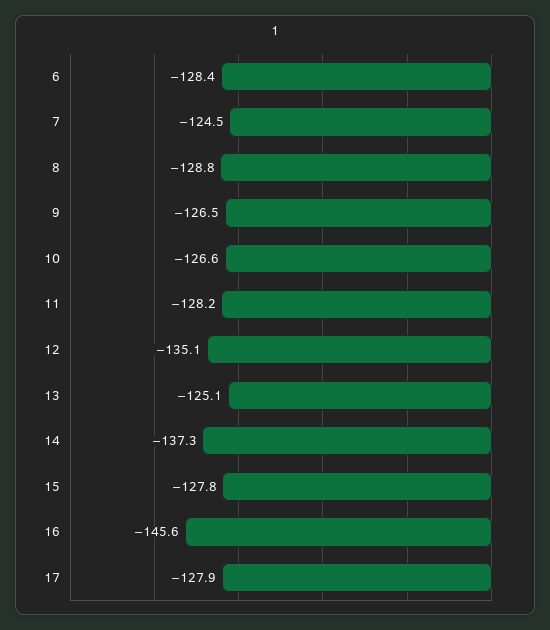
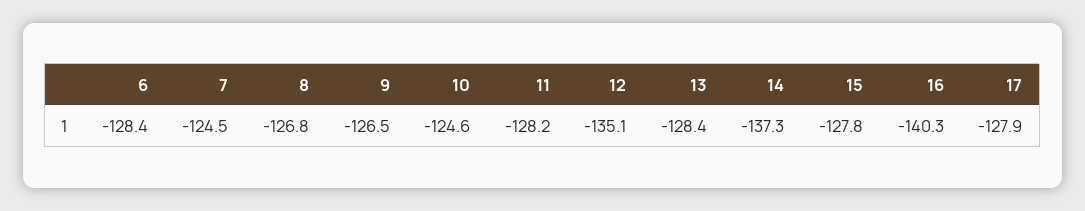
  {
    "6": -128.4,
    "7": -124.5,
-   "8": -128.8,
+   "8": -126.8,
    "9": -126.5,
-   "10": -126.6,
+   "10": -124.6,
    "11": -128.2,
    "12": -135.1,
-   "13": -125.1,
+   "13": -128.4,
    "14": -137.3,
    "15": -127.8,
-   "16": -145.6,
+   "16": -140.3,
    "17": -127.9
  }

